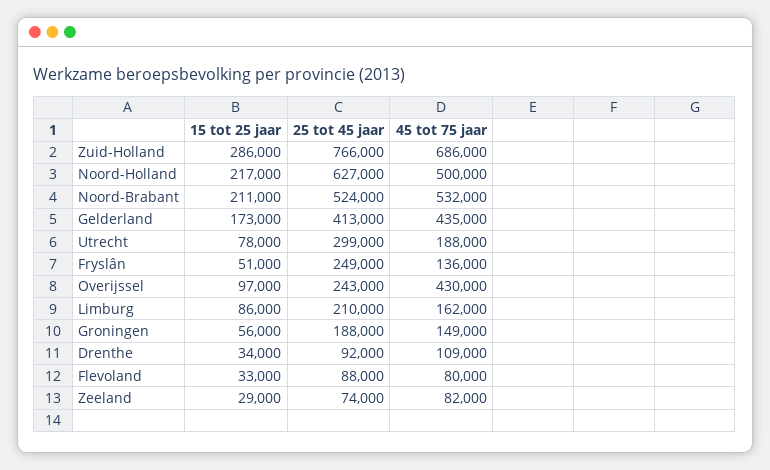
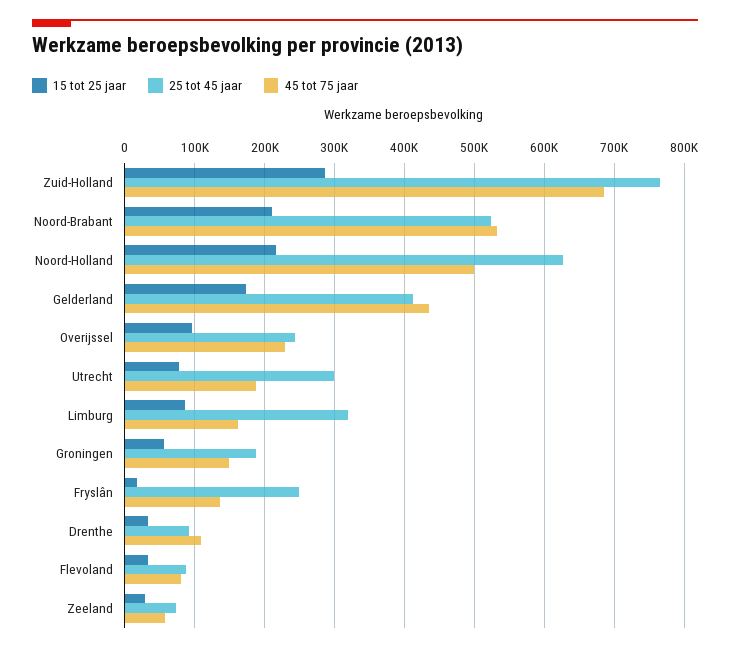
  {
    "15 tot 25 jaar": {
      "Zuid-Holland": 286000,
      "Noord-Holland": 217000,
      "Noord-Brabant": 211000,
      "Gelderland": 173000,
      "Utrecht": 78000,
-     "Fryslân": 51000,
+     "Fryslân": 20000,
      "Overijssel": 97000,
      "Limburg": 86000,
      "Groningen": 56000,
      "Drenthe": 34000,
      "Flevoland": 33000,
      "Zeeland": 29000
    },
    "25 tot 45 jaar": {
      "Zuid-Holland": 766000,
      "Noord-Holland": 627000,
      "Noord-Brabant": 524000,
      "Gelderland": 413000,
      "Utrecht": 299000,
      "Fryslân": 249000,
      "Overijssel": 243000,
-     "Limburg": 210000,
+     "Limburg": 320000,
      "Groningen": 188000,
      "Drenthe": 92000,
      "Flevoland": 88000,
      "Zeeland": 74000
    },
    "45 tot 75 jaar": {
      "Zuid-Holland": 686000,
      "Noord-Holland": 500000,
      "Noord-Brabant": 532000,
      "Gelderland": 435000,
      "Utrecht": 188000,
      "Fryslân": 136000,
-     "Overijssel": 430000,
+     "Overijssel": 230000,
      "Limburg": 162000,
      "Groningen": 149000,
      "Drenthe": 109000,
      "Flevoland": 80000,
-     "Zeeland": 82000
+     "Zeeland": 60000
    }
  }

